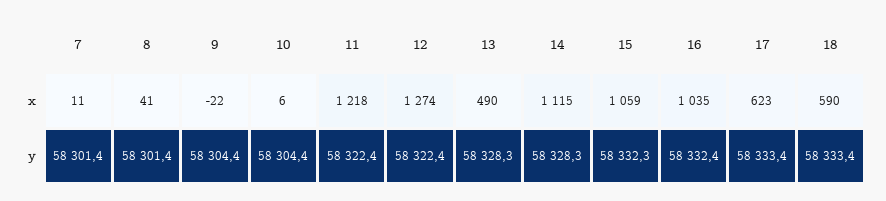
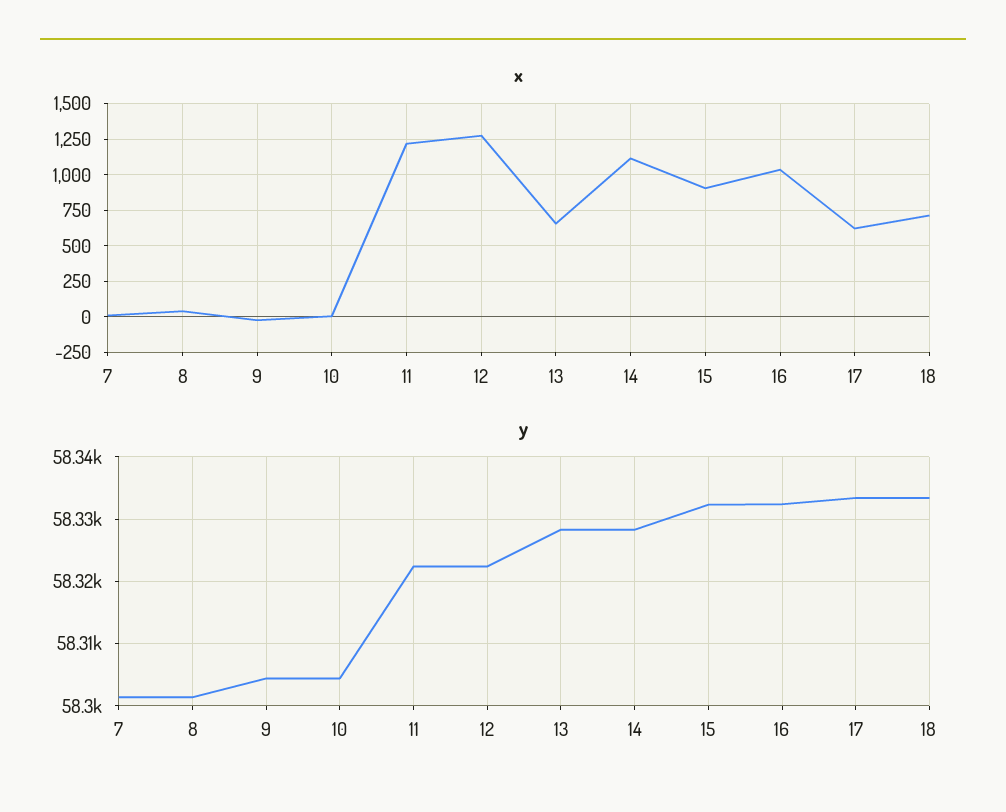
  {
    "x": {
      "7": 11,
      "8": 41,
      "9": -22,
      "10": 6,
      "11": 1218,
      "12": 1274,
-     "13": 490,
+     "13": 650,
      "14": 1115,
-     "15": 1059,
+     "15": 900,
      "16": 1035,
      "17": 623,
-     "18": 590
+     "18": 700
    },
    "y": {
      "7": 58301.4,
      "8": 58301.4,
      "9": 58304.4,
      "10": 58304.4,
      "11": 58322.4,
      "12": 58322.4,
      "13": 58328.3,
      "14": 58328.3,
      "15": 58332.3,
      "16": 58332.4,
      "17": 58333.4,
      "18": 58333.4
    }
  }

